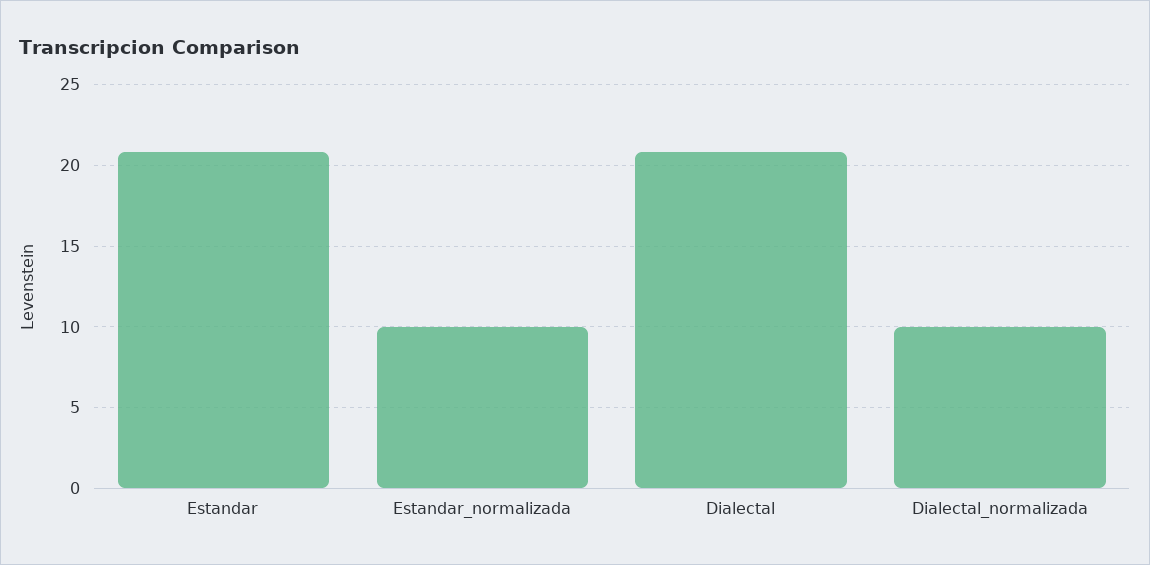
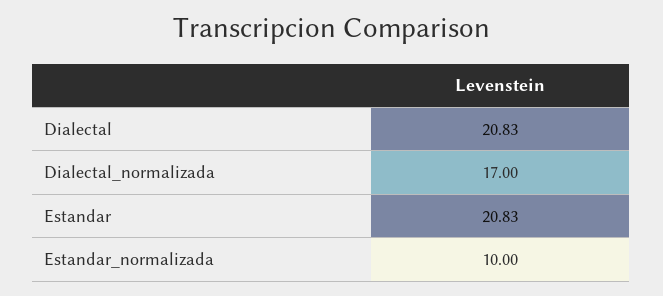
  {
    "Estandar": 20.83,
    "Estandar_normalizada": 10,
    "Dialectal": 20.83,
-   "Dialectal_normalizada": 10
+   "Dialectal_normalizada": 17
  }

